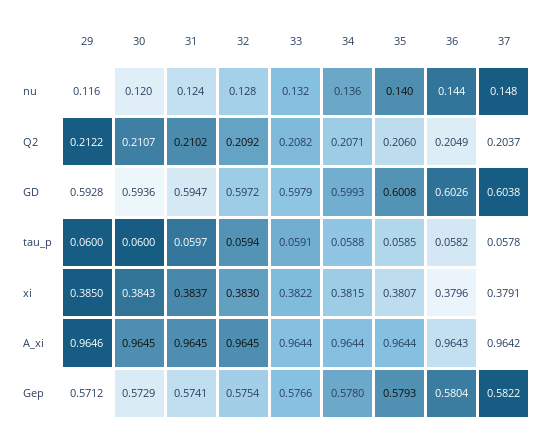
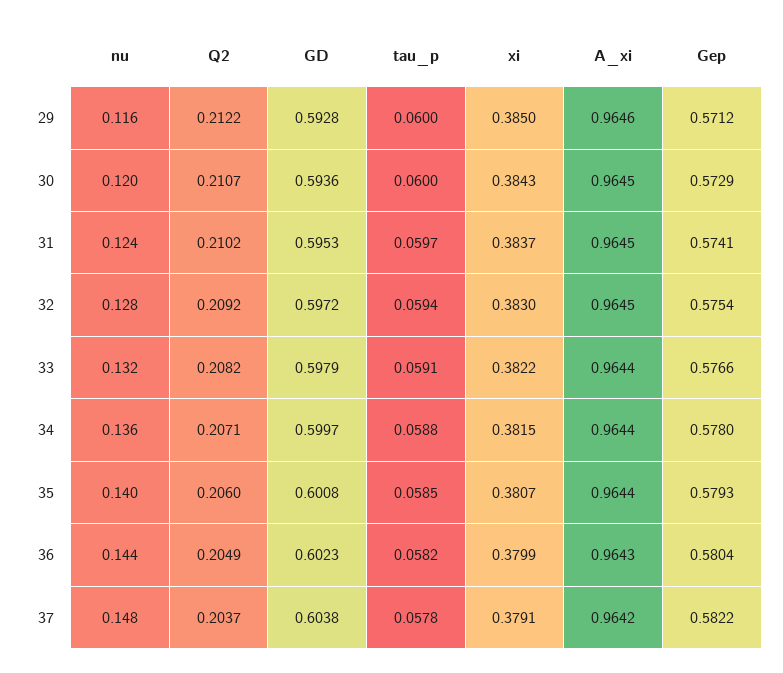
  {
    "29": {
      "nu": 0.116,
      "Q2": 0.2122,
      "GD": 0.5928,
      "tau_p": 0.06,
      "xi": 0.385,
      "A_xi": 0.9646,
      "Gep": 0.5712
    },
    "30": {
      "nu": 0.12,
      "Q2": 0.2107,
      "GD": 0.5936,
      "tau_p": 0.06,
      "xi": 0.3843,
      "A_xi": 0.9645,
      "Gep": 0.5729
    },
    "31": {
      "nu": 0.124,
      "Q2": 0.2102,
-     "GD": 0.5947,
+     "GD": 0.5953,
      "tau_p": 0.0597,
      "xi": 0.3837,
      "A_xi": 0.9645,
      "Gep": 0.5741
    },
    "32": {
      "nu": 0.128,
      "Q2": 0.2092,
      "GD": 0.5972,
      "tau_p": 0.0594,
      "xi": 0.383,
      "A_xi": 0.9645,
      "Gep": 0.5754
    },
    "33": {
      "nu": 0.132,
      "Q2": 0.2082,
      "GD": 0.5979,
      "tau_p": 0.0591,
      "xi": 0.3822,
      "A_xi": 0.9644,
      "Gep": 0.5766
    },
    "34": {
      "nu": 0.136,
      "Q2": 0.2071,
-     "GD": 0.5993,
+     "GD": 0.5997,
      "tau_p": 0.0588,
      "xi": 0.3815,
      "A_xi": 0.9644,
      "Gep": 0.578
    },
    "35": {
      "nu": 0.14,
      "Q2": 0.206,
      "GD": 0.6008,
      "tau_p": 0.0585,
      "xi": 0.3807,
      "A_xi": 0.9644,
      "Gep": 0.5793
    },
    "36": {
      "nu": 0.144,
      "Q2": 0.2049,
-     "GD": 0.6026,
+     "GD": 0.6023,
      "tau_p": 0.0582,
-     "xi": 0.3796,
+     "xi": 0.3799,
      "A_xi": 0.9643,
      "Gep": 0.5804
    },
    "37": {
      "nu": 0.148,
      "Q2": 0.2037,
      "GD": 0.6038,
      "tau_p": 0.0578,
      "xi": 0.3791,
      "A_xi": 0.9642,
      "Gep": 0.5822
    }
  }

